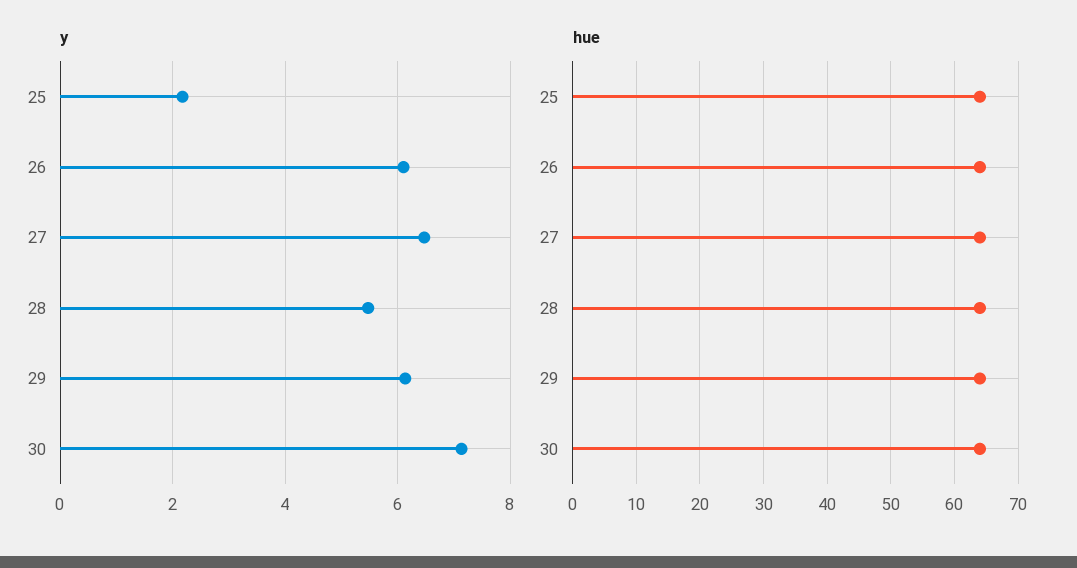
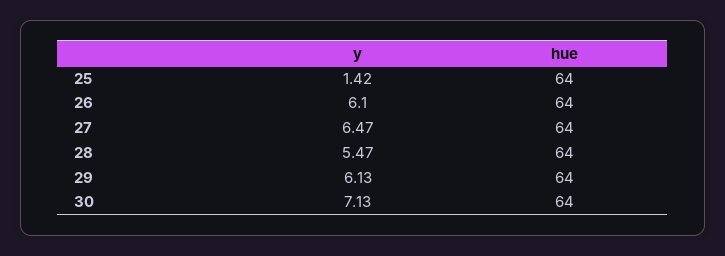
  {
    "y": {
-     "25": 2.2,
+     "25": 1.42,
      "26": 6.1,
      "27": 6.47,
      "28": 5.47,
      "29": 6.13,
      "30": 7.13
    },
    "hue": {
      "25": 64,
      "26": 64,
      "27": 64,
      "28": 64,
      "29": 64,
      "30": 64
    }
  }

